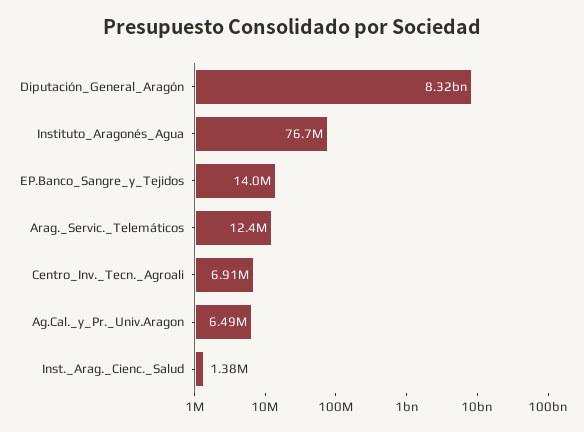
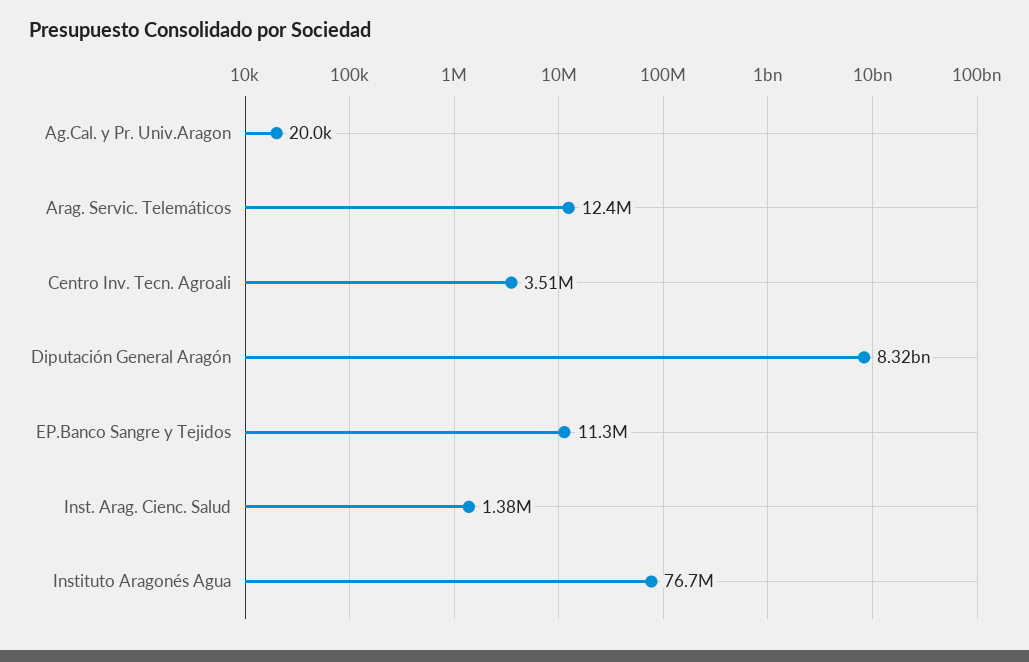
  {
    "Diputación_General_Aragón": 8320000000,
    "Instituto_Aragonés_Agua": 76700000,
-   "EP.Banco_Sangre_y_Tejidos": 14000000,
+   "EP.Banco_Sangre_y_Tejidos": 11300000,
    "Arag._Servic._Telemáticos": 12400000,
-   "Centro_Inv._Tecn._Agroali": 6910000,
+   "Centro_Inv._Tecn._Agroali": 3510000,
-   "Ag.Cal._y_Pr._Univ.Aragon": 6490000,
+   "Ag.Cal._y_Pr._Univ.Aragon": 20000,
    "Inst._Arag._Cienc._Salud": 1380000
  }

